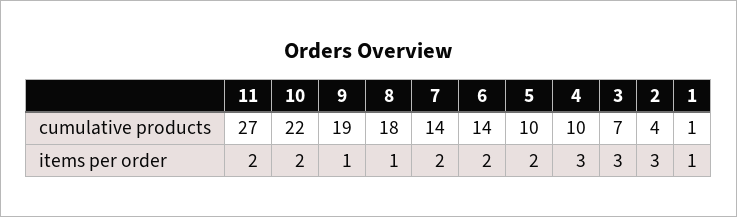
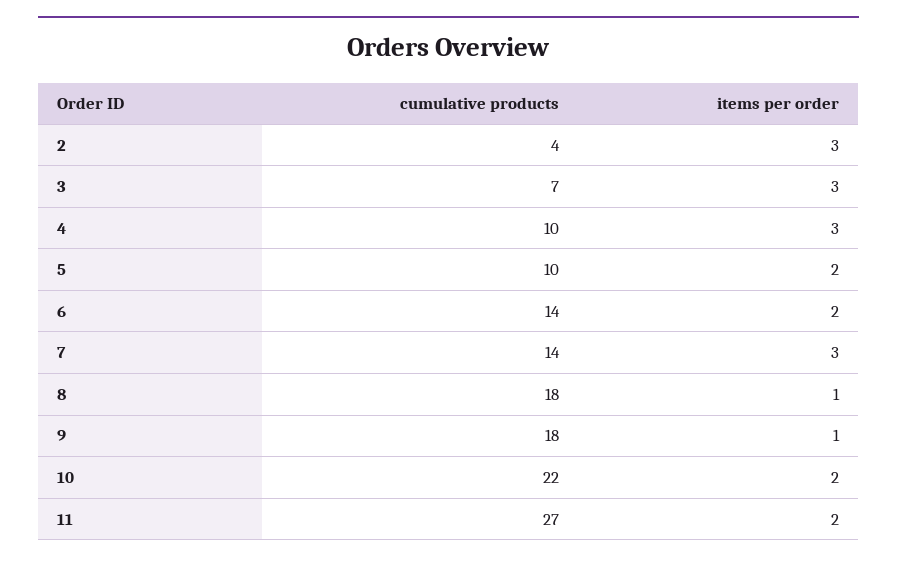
  {
    "11": {
      "cumulative products": 27,
      "items per order": 2
    },
    "10": {
      "cumulative products": 22,
      "items per order": 2
    },
    "9": {
-     "cumulative products": 19,
+     "cumulative products": 18,
      "items per order": 1
    },
    "8": {
      "cumulative products": 18,
      "items per order": 1
    },
    "7": {
      "cumulative products": 14,
-     "items per order": 2
+     "items per order": 3
    },
    "6": {
      "cumulative products": 14,
      "items per order": 2
    },
    "5": {
      "cumulative products": 10,
      "items per order": 2
    },
    "4": {
      "cumulative products": 10,
      "items per order": 3
    },
    "3": {
      "cumulative products": 7,
      "items per order": 3
    },
    "2": {
      "cumulative products": 4,
      "items per order": 3
-   },
+   }
-   "1": {
-     "cumulative products": 1,
-     "items per order": 1
-   }
  }

